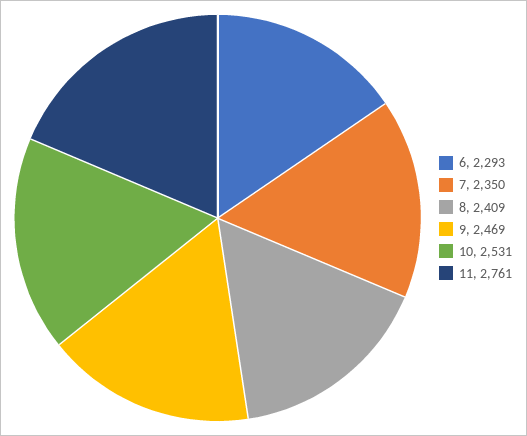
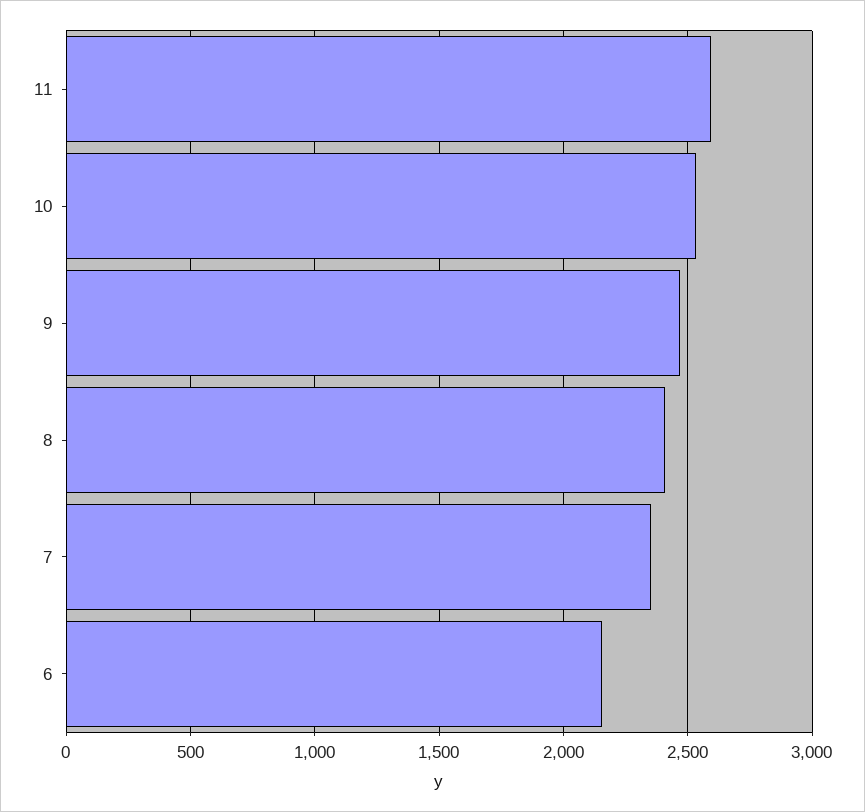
  {
-   "6": 2293,
+   "6": 2150,
    "7": 2350,
    "8": 2409,
    "9": 2469,
    "10": 2531,
-   "11": 2761
+   "11": 2600
  }

